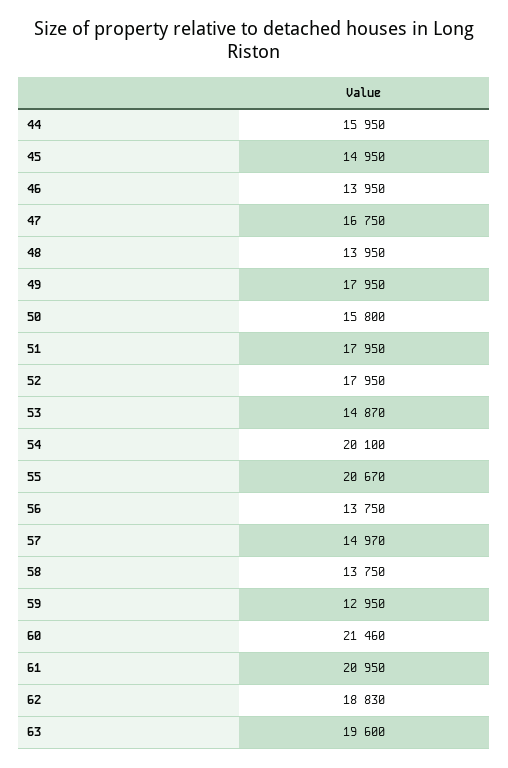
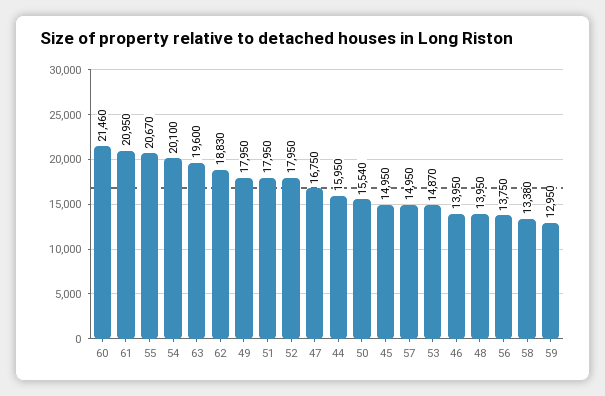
  {
    "44": 15950,
    "45": 14950,
    "46": 13950,
    "47": 16750,
    "48": 13950,
    "49": 17950,
-   "50": 15800,
+   "50": 15540,
    "51": 17950,
    "52": 17950,
    "53": 14870,
    "54": 20100,
    "55": 20670,
    "56": 13750,
-   "57": 14970,
+   "57": 14950,
-   "58": 13750,
+   "58": 13380,
    "59": 12950,
    "60": 21460,
    "61": 20950,
    "62": 18830,
    "63": 19600
  }

